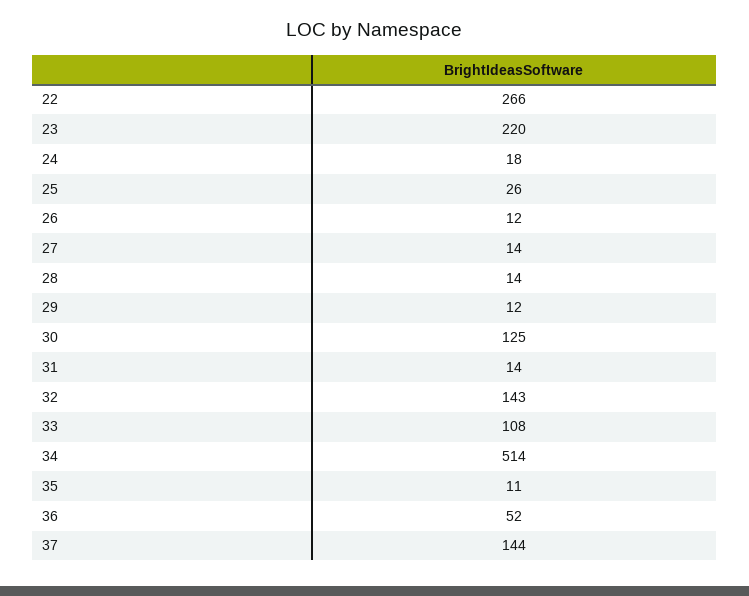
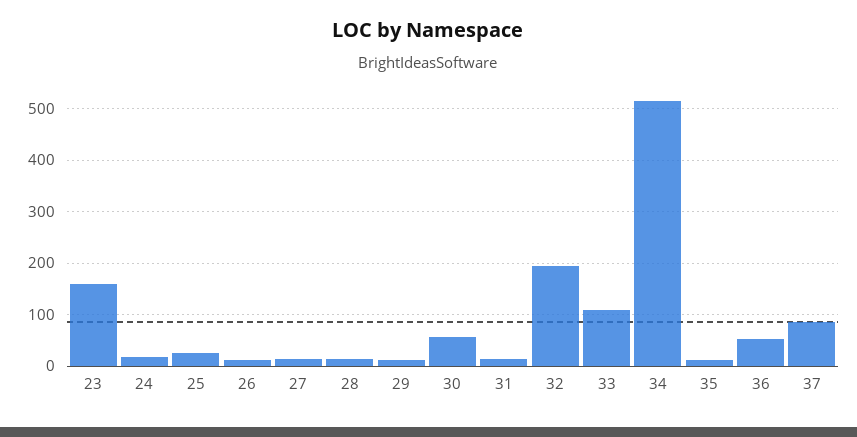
  {
-   "22": 266,
-   "23": 220,
+   "23": 160,
    "24": 18,
    "25": 26,
    "26": 12,
    "27": 14,
    "28": 14,
    "29": 12,
-   "30": 125,
+   "30": 60,
    "31": 14,
-   "32": 143,
+   "32": 200,
    "33": 108,
    "34": 514,
    "35": 11,
    "36": 52,
-   "37": 144
+   "37": 80
  }

